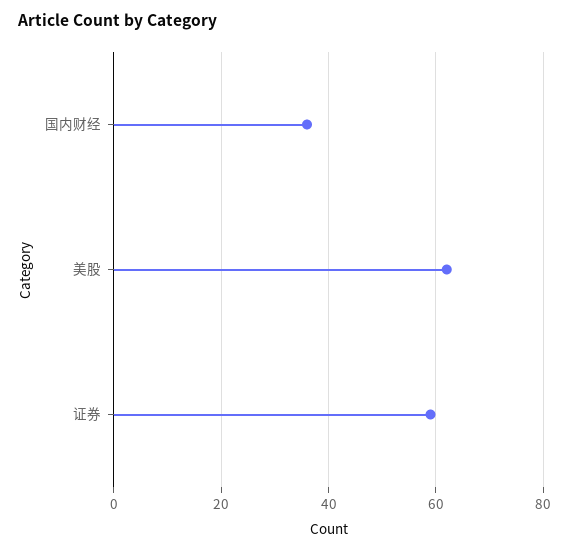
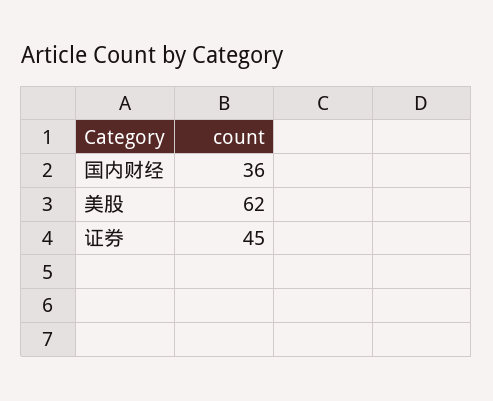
  {
    "国内财经": 36,
    "美股": 62,
-   "证券": 60
+   "证券": 45
  }

